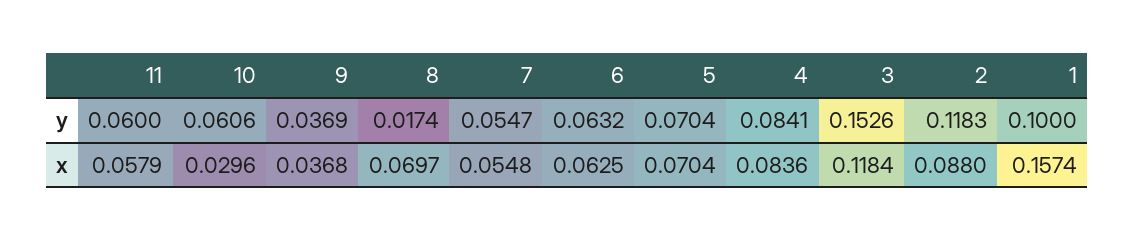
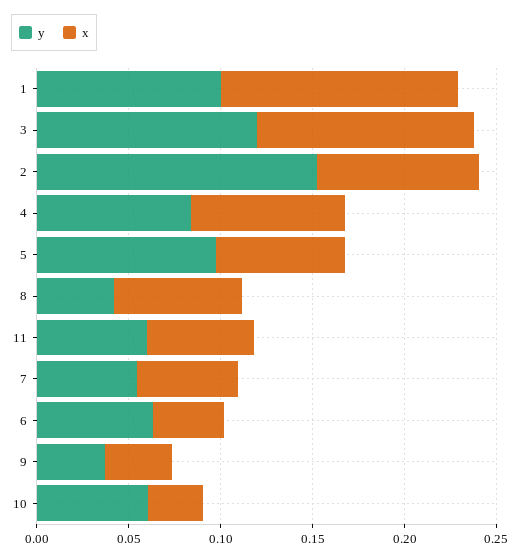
  {
    "y": {
      "11": 0.06,
      "10": 0.0606,
      "9": 0.0369,
-     "8": 0.0174,
+     "8": 0.04,
      "7": 0.0547,
      "6": 0.0632,
-     "5": 0.0704,
+     "5": 0.1,
      "4": 0.0841,
-     "3": 0.1526,
+     "3": 0.12,
-     "2": 0.1183,
+     "2": 0.15,
      "1": 0.1
    },
    "x": {
      "11": 0.0579,
      "10": 0.0296,
      "9": 0.0368,
      "8": 0.0697,
      "7": 0.0548,
-     "6": 0.0625,
+     "6": 0.04,
      "5": 0.0704,
      "4": 0.0836,
      "3": 0.1184,
      "2": 0.088,
-     "1": 0.1574
+     "1": 0.13
    }
  }

